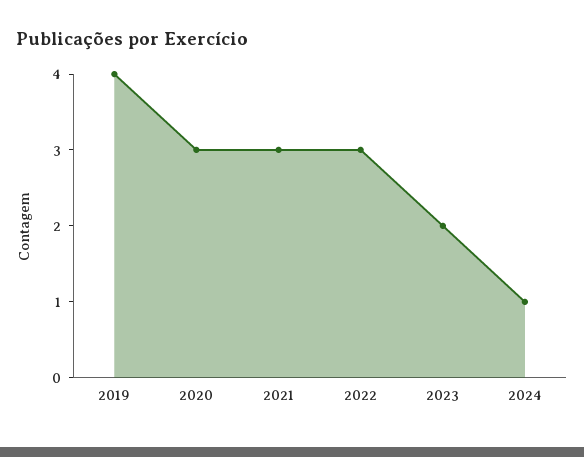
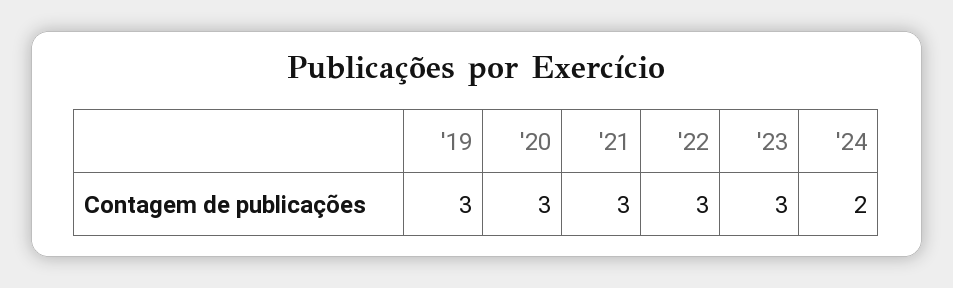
  {
-   "2019": 4,
+   "2019": 3,
    "2020": 3,
    "2021": 3,
    "2022": 3,
-   "2023": 2,
+   "2023": 3,
-   "2024": 1
+   "2024": 2
  }

